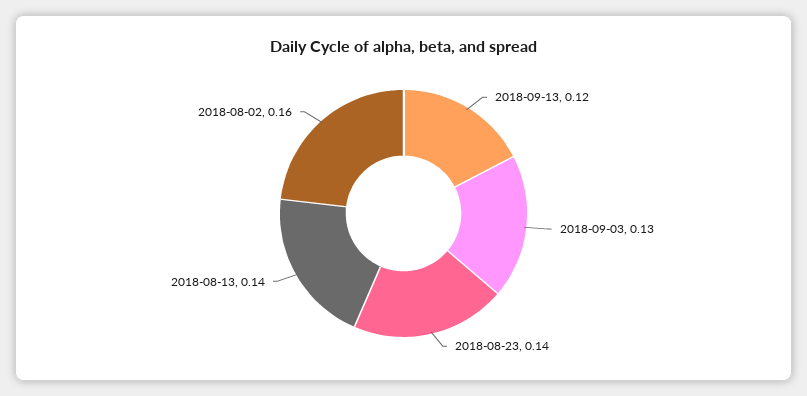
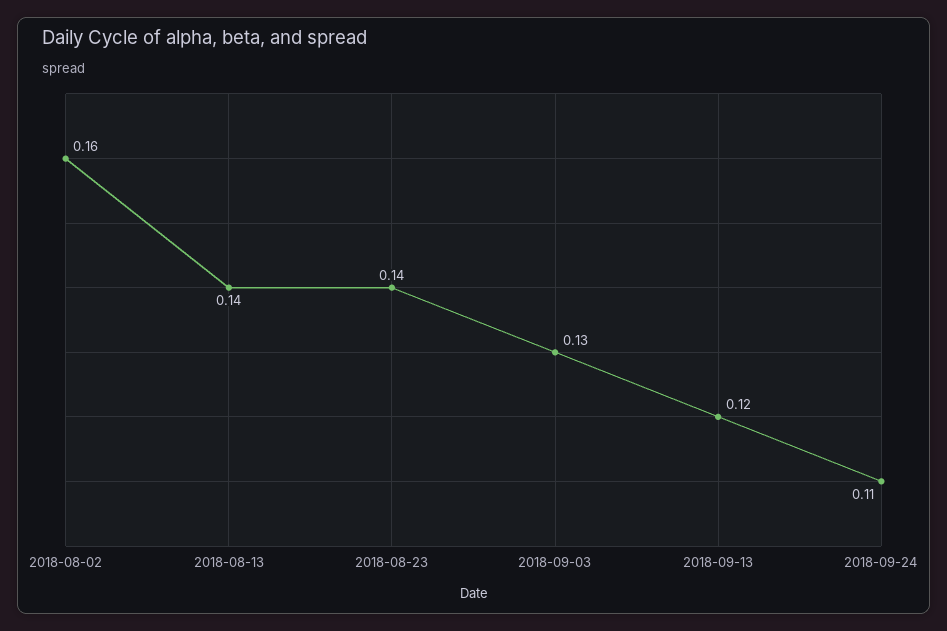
  {
    "2018-09-13": 0.12,
    "2018-09-03": 0.13,
    "2018-08-23": 0.14,
    "2018-08-13": 0.14,
-   "2018-08-02": 0.16
+   "2018-08-02": 0.16,
+   "2018-09-24": 0.11
  }

